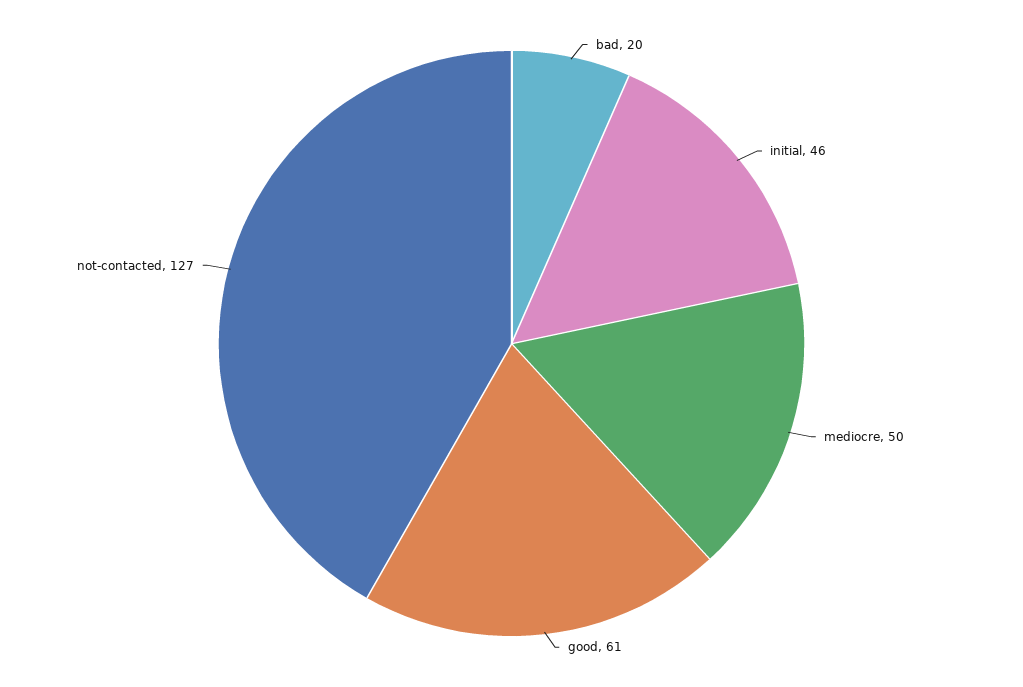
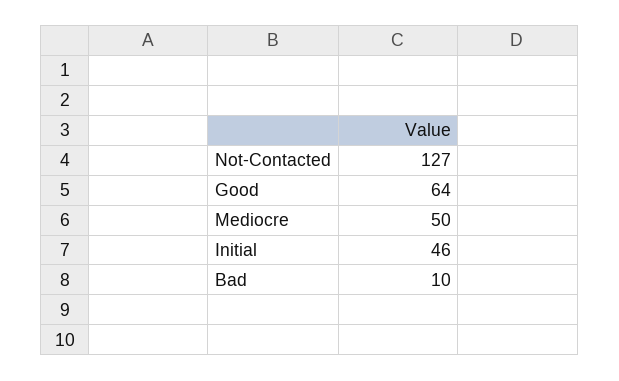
  {
-   "bad": 20,
+   "bad": 10,
    "initial": 46,
    "mediocre": 50,
-   "good": 61,
+   "good": 64,
    "not-contacted": 127
  }

